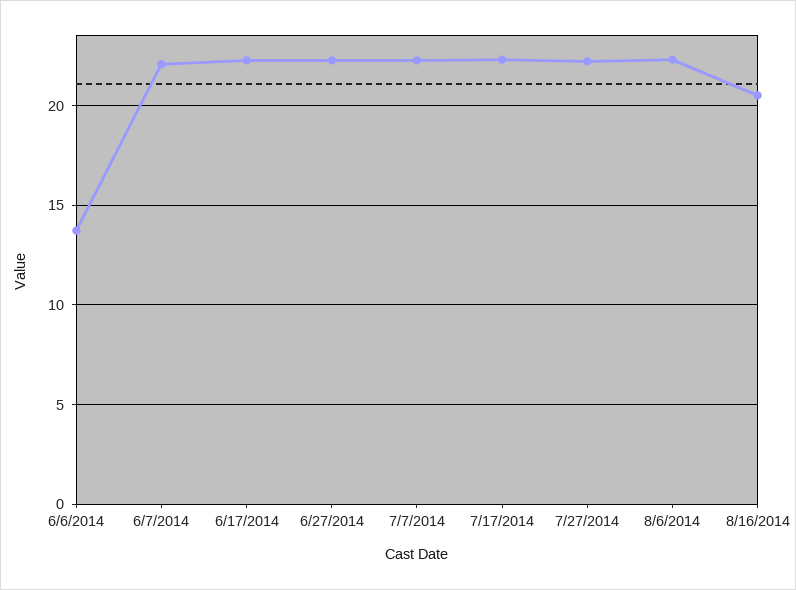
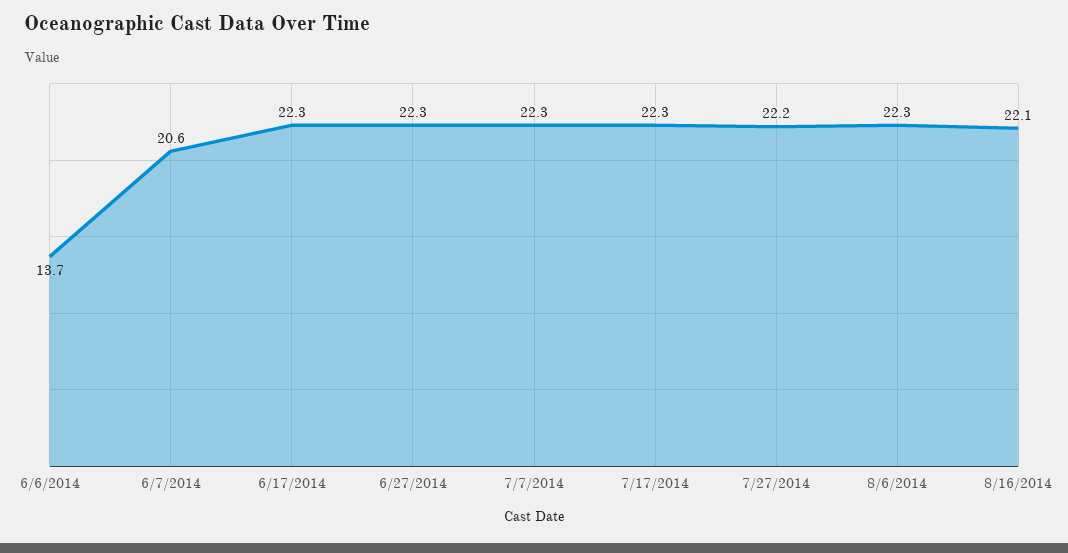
  {
    "6/6/2014": 13.7,
-   "6/7/2014": 22,
+   "6/7/2014": 20.6,
    "6/17/2014": 22.3,
    "6/27/2014": 22.3,
    "7/7/2014": 22.3,
    "7/17/2014": 22.3,
    "7/27/2014": 22.2,
    "8/6/2014": 22.3,
-   "8/16/2014": 20.5
+   "8/16/2014": 22.1
  }

